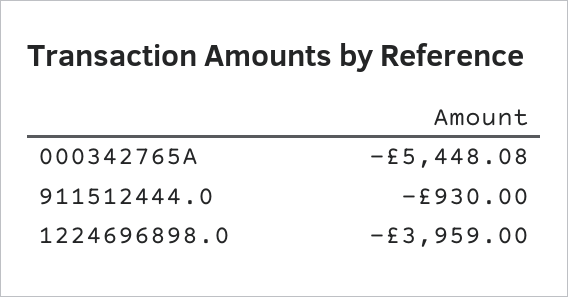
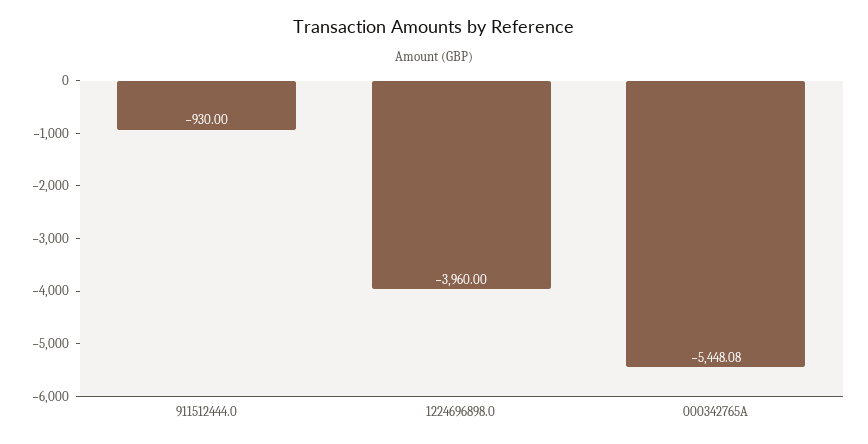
  {
    "000342765A": -5448.08,
    "911512444.0": -930,
-   "1224696898.0": -3959
+   "1224696898.0": -3960
  }

